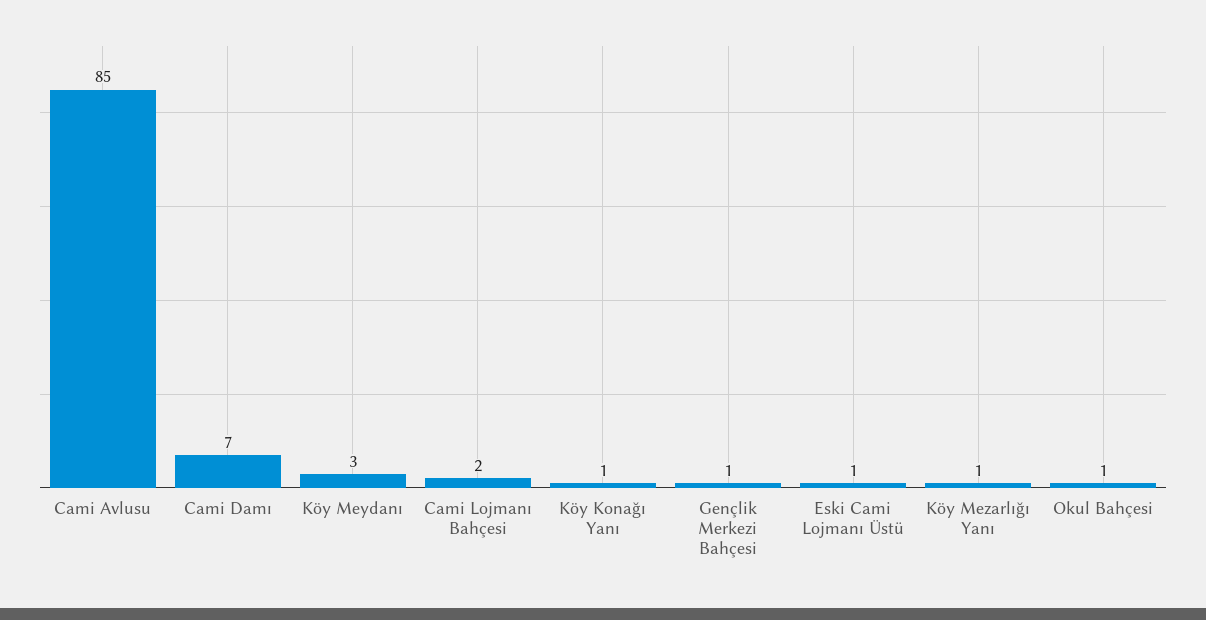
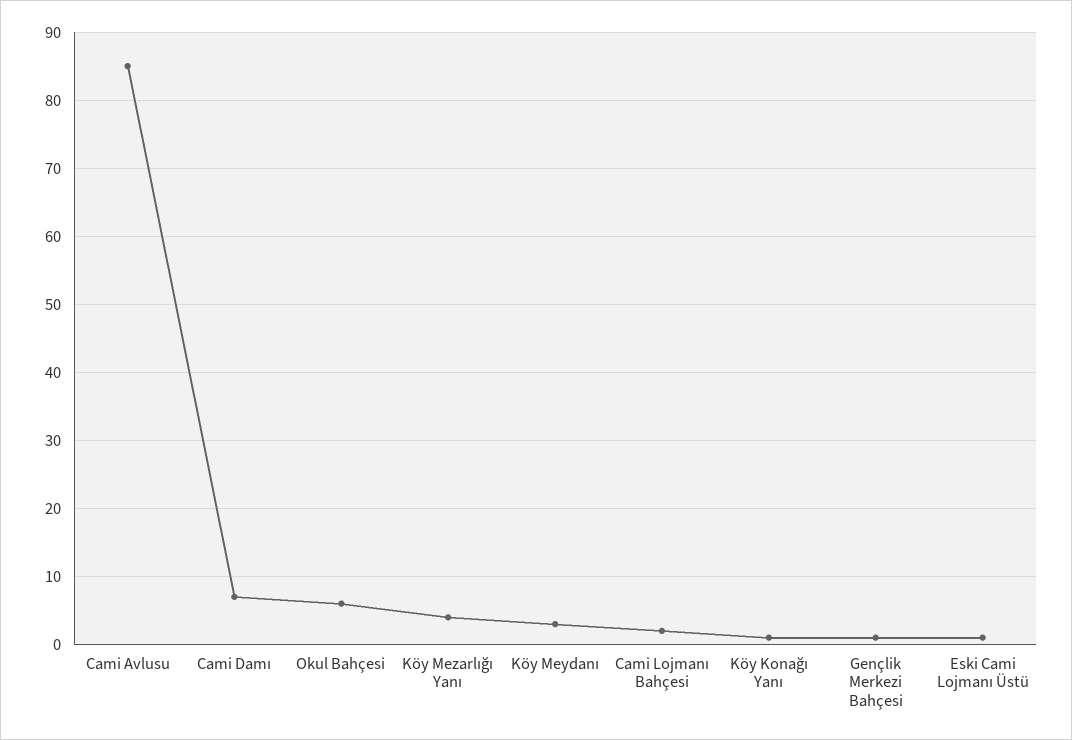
  {
    "Cami Avlusu": 85,
    "Cami Damı": 7,
    "Köy Meydanı": 3,
    "Cami Lojmanı Bahçesi": 2,
    "Köy Konağı Yanı": 1,
    "Gençlik Merkezi Bahçesi": 1,
    "Eski Cami Lojmanı Üstü": 1,
-   "Köy Mezarlığı Yanı": 1,
+   "Köy Mezarlığı Yanı": 4,
-   "Okul Bahçesi": 1
+   "Okul Bahçesi": 6
  }

